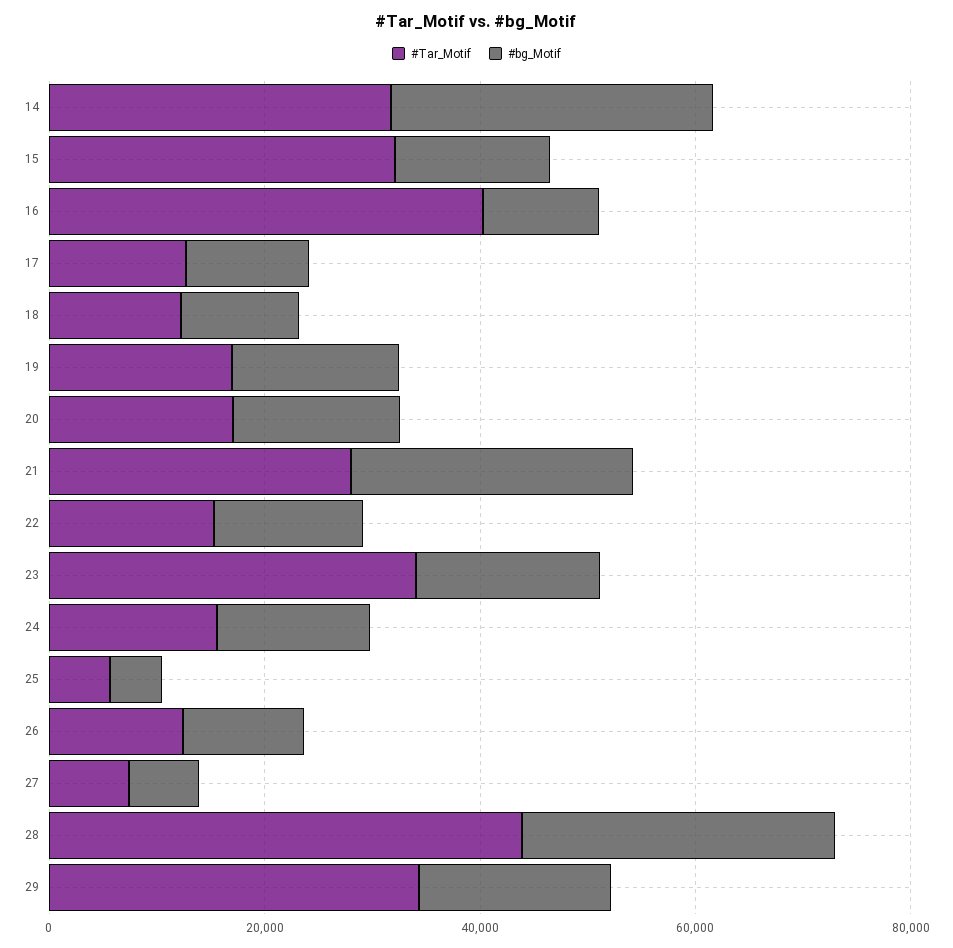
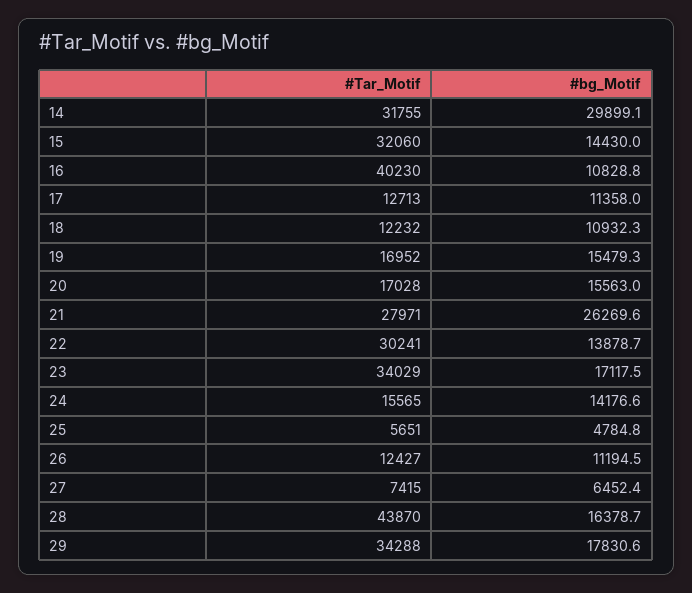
  {
    "#Tar_Motif": {
      "14": 31755,
      "15": 32060,
      "16": 40230,
      "17": 12713,
      "18": 12232,
      "19": 16952,
      "20": 17028,
      "21": 27971,
-     "22": 15000,
+     "22": 30241,
      "23": 34029,
      "24": 15565,
      "25": 5651,
      "26": 12427,
      "27": 7415,
      "28": 43870,
      "29": 34288
    },
    "#bg_Motif": {
      "14": 29899.1,
      "15": 14430,
      "16": 10828.8,
      "17": 11358,
      "18": 10932.3,
      "19": 15479.3,
      "20": 15563,
      "21": 26269.6,
      "22": 13878.7,
      "23": 17117.5,
      "24": 14176.6,
      "25": 4784.8,
      "26": 11194.5,
      "27": 6452.4,
-     "28": 30000,
+     "28": 16378.7,
      "29": 17830.6
    }
  }

